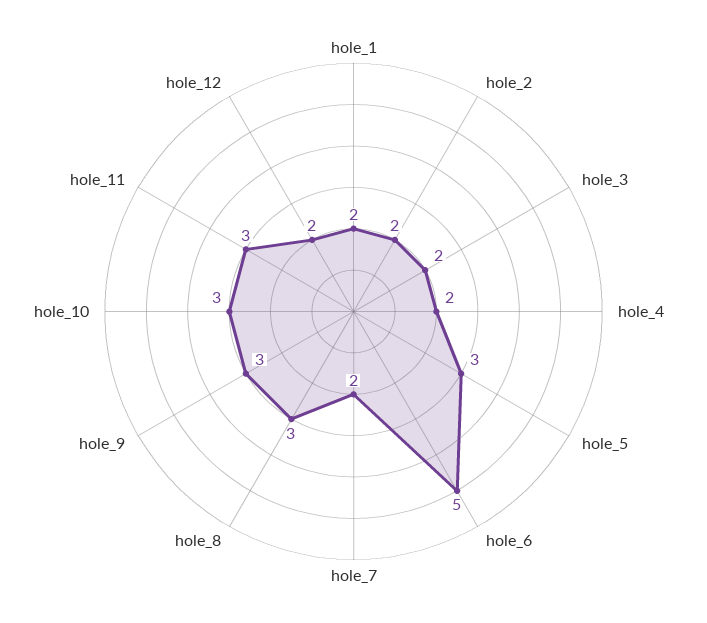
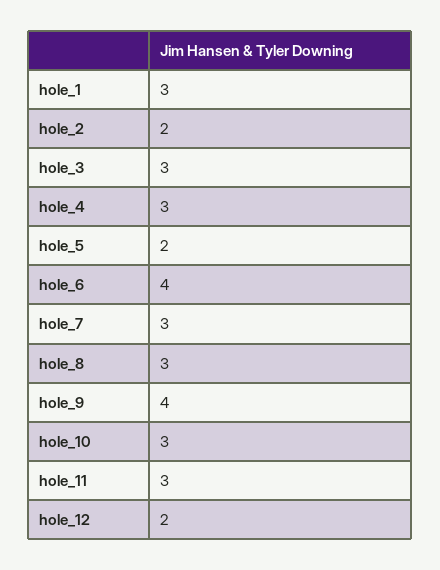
  {
-   "hole_1": 2,
+   "hole_1": 3,
    "hole_2": 2,
-   "hole_3": 2,
+   "hole_3": 3,
-   "hole_4": 2,
+   "hole_4": 3,
-   "hole_5": 3,
+   "hole_5": 2,
-   "hole_6": 5,
+   "hole_6": 4,
-   "hole_7": 2,
+   "hole_7": 3,
    "hole_8": 3,
-   "hole_9": 3,
+   "hole_9": 4,
    "hole_10": 3,
    "hole_11": 3,
    "hole_12": 2
  }

